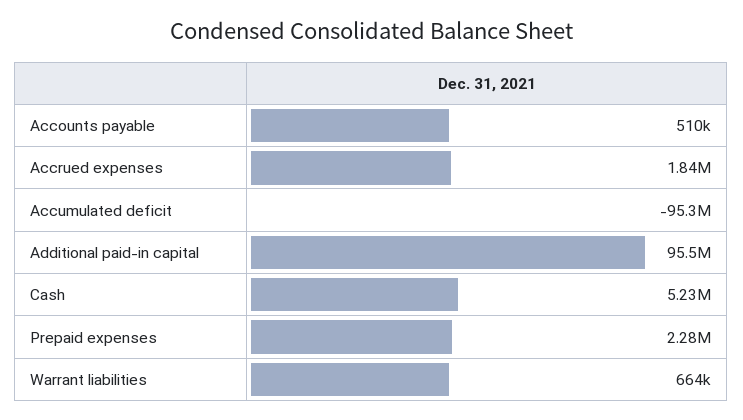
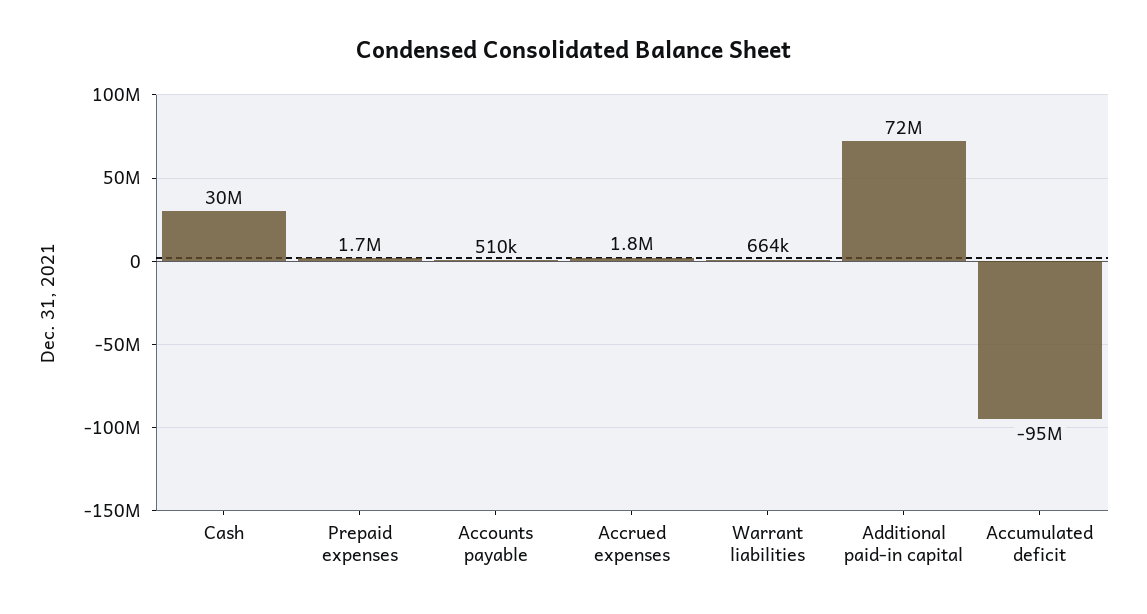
  {
    "Accounts payable": 510000,
    "Accrued expenses": 1840000,
    "Accumulated deficit": -95300000,
-   "Additional paid-in capital": 95500000,
+   "Additional paid-in capital": 72000000,
-   "Cash": 5230000,
+   "Cash": 30000000,
-   "Prepaid expenses": 2280000,
+   "Prepaid expenses": 1700000,
    "Warrant liabilities": 664000
  }

